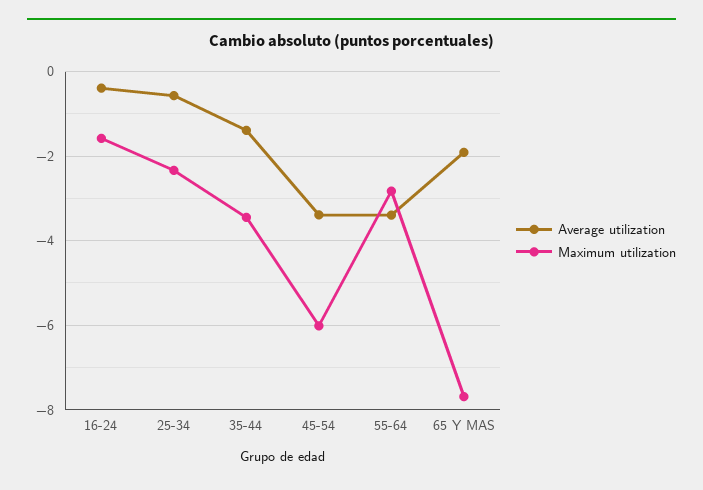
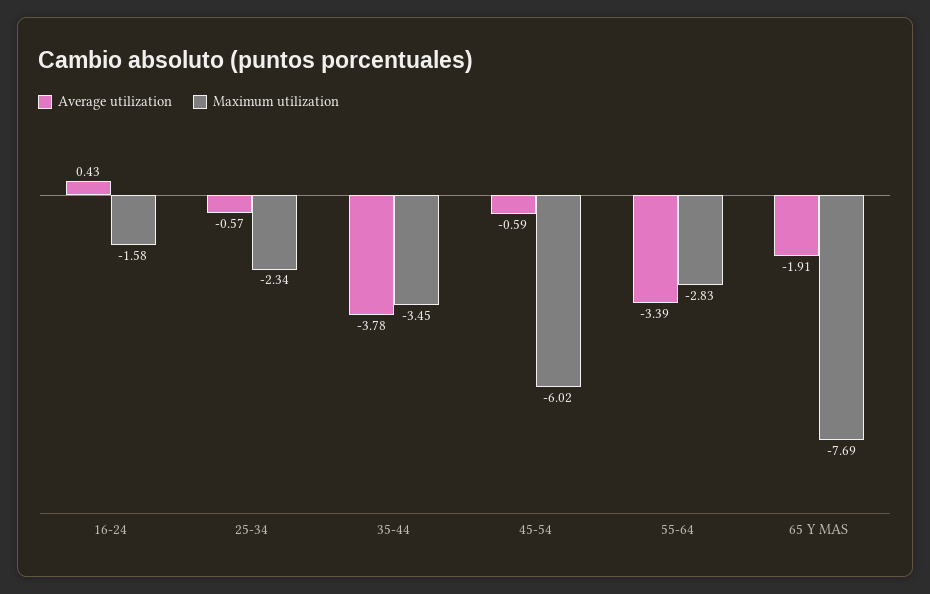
  {
    "Average utilization": {
-     "16-24": -0.4,
+     "16-24": 0.43,
      "25-34": -0.57,
-     "35-44": -1.4,
+     "35-44": -3.78,
-     "45-54": -3.4,
+     "45-54": -0.59,
      "55-64": -3.39,
      "65 Y MAS": -1.91
    },
    "Maximum utilization": {
      "16-24": -1.58,
      "25-34": -2.34,
      "35-44": -3.45,
      "45-54": -6.02,
      "55-64": -2.83,
      "65 Y MAS": -7.69
    }
  }

